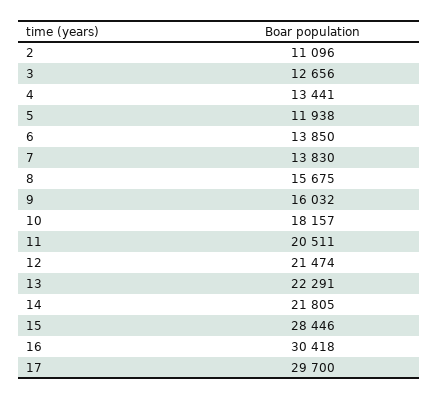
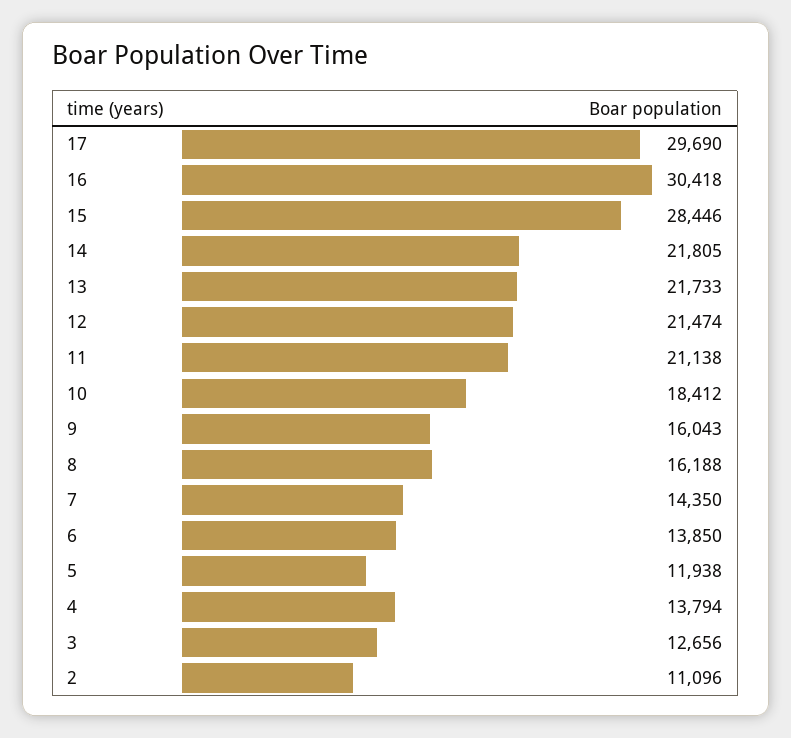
  {
    "2": 11096,
    "3": 12656,
-   "4": 13441,
+   "4": 13794,
    "5": 11938,
    "6": 13850,
-   "7": 13830,
+   "7": 14350,
-   "8": 15675,
+   "8": 16188,
-   "9": 16032,
+   "9": 16043,
-   "10": 18157,
+   "10": 18412,
-   "11": 20511,
+   "11": 21138,
    "12": 21474,
-   "13": 22291,
+   "13": 21733,
    "14": 21805,
    "15": 28446,
    "16": 30418,
-   "17": 29700
+   "17": 29690
  }

